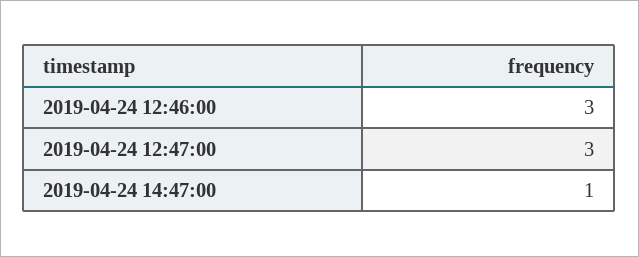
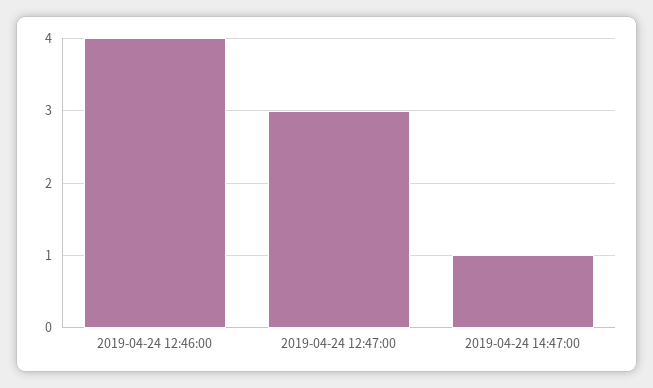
  {
-   "2019-04-24 12:46:00": 3,
+   "2019-04-24 12:46:00": 4,
    "2019-04-24 12:47:00": 3,
    "2019-04-24 14:47:00": 1
  }

